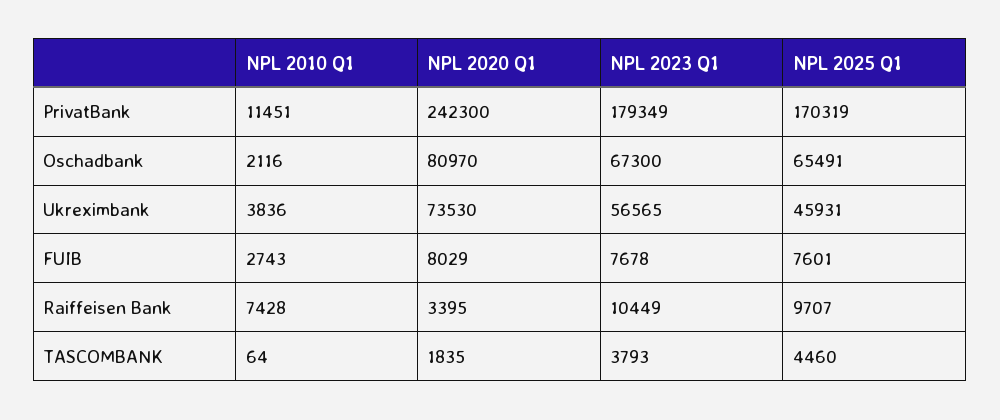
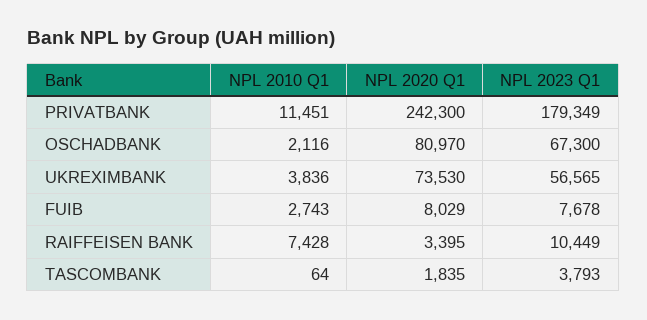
  {
    "NPL 2010 Q1": {
      "PrivatBank": 11451,
      "Oschadbank": 2116,
      "Ukreximbank": 3836,
      "FUIB": 2743,
      "Raiffeisen Bank": 7428,
      "TASCOMBANK": 64
    },
    "NPL 2020 Q1": {
      "PrivatBank": 242300,
      "Oschadbank": 80970,
      "Ukreximbank": 73530,
      "FUIB": 8029,
      "Raiffeisen Bank": 3395,
      "TASCOMBANK": 1835
    },
    "NPL 2023 Q1": {
      "PrivatBank": 179349,
      "Oschadbank": 67300,
      "Ukreximbank": 56565,
      "FUIB": 7678,
      "Raiffeisen Bank": 10449,
      "TASCOMBANK": 3793
-   },
+   }
-   "NPL 2025 Q1": {
-     "PrivatBank": 170319,
-     "Oschadbank": 65491,
-     "Ukreximbank": 45931,
-     "FUIB": 7601,
-     "Raiffeisen Bank": 9707,
-     "TASCOMBANK": 4460
-   }
  }

